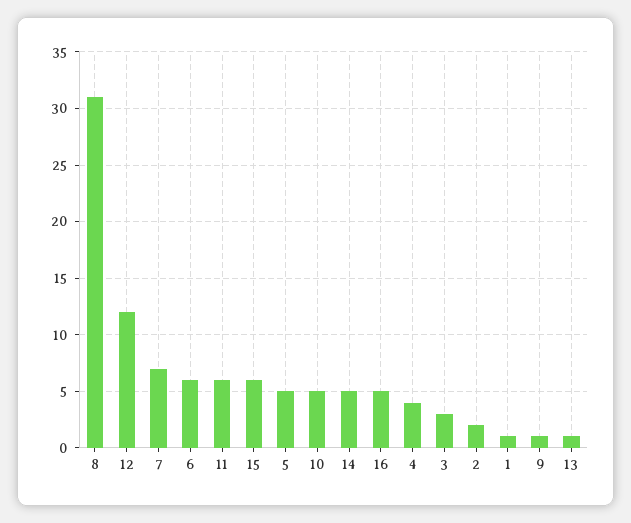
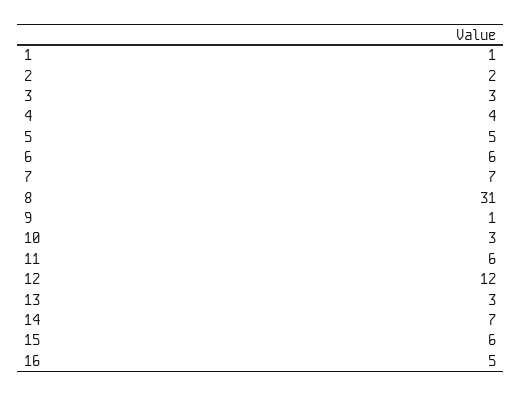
  {
    "8": 31,
    "12": 12,
    "7": 7,
    "6": 6,
    "11": 6,
    "15": 6,
    "5": 5,
-   "10": 5,
+   "10": 3,
-   "14": 5,
+   "14": 7,
    "16": 5,
    "4": 4,
    "3": 3,
    "2": 2,
    "1": 1,
    "9": 1,
-   "13": 1
+   "13": 3
  }

